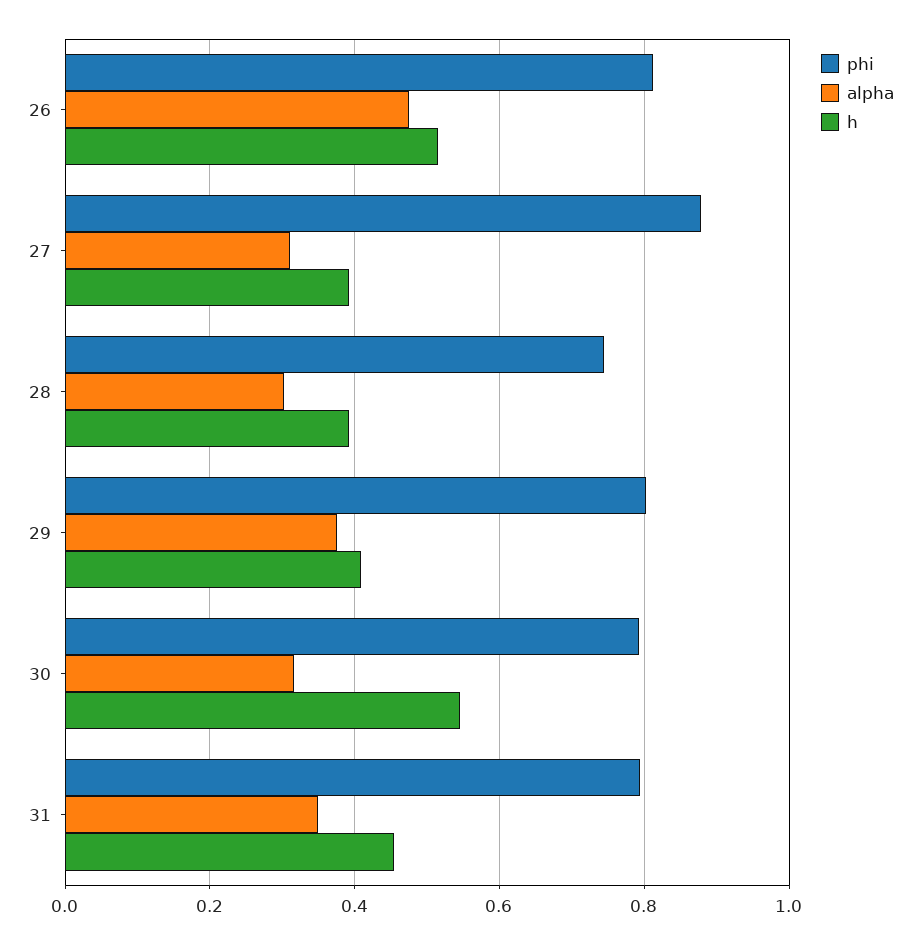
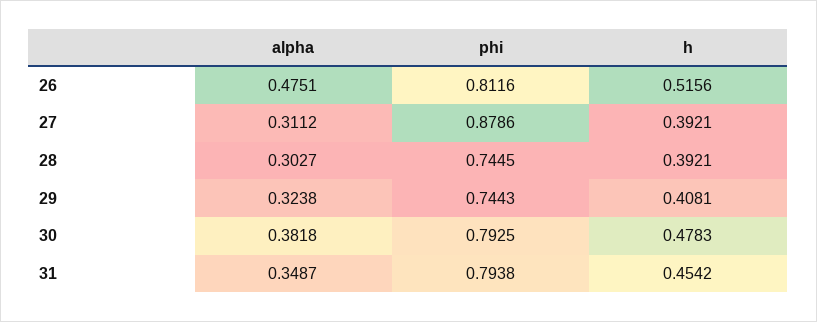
  {
    "phi": {
      "26": 0.8116,
      "27": 0.8786,
      "28": 0.7445,
-     "29": 0.8,
+     "29": 0.7443,
      "30": 0.7925,
      "31": 0.7938
    },
    "alpha": {
      "26": 0.4751,
      "27": 0.3112,
      "28": 0.3027,
-     "29": 0.38,
+     "29": 0.3238,
-     "30": 0.32,
+     "30": 0.3818,
      "31": 0.3487
    },
    "h": {
      "26": 0.5156,
      "27": 0.3921,
      "28": 0.3921,
      "29": 0.4081,
-     "30": 0.54,
+     "30": 0.4783,
      "31": 0.4542
    }
  }

